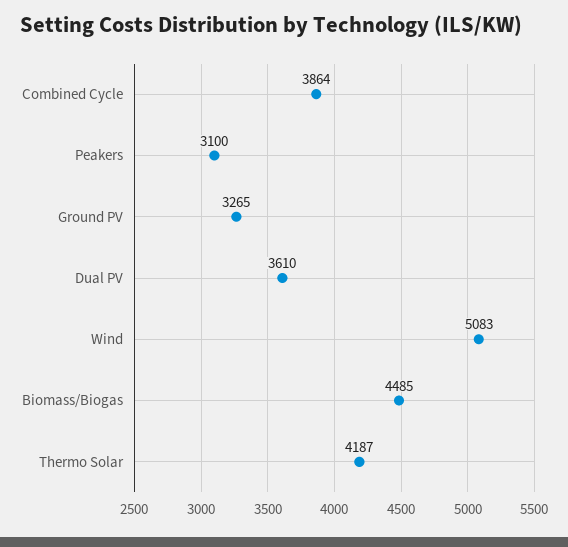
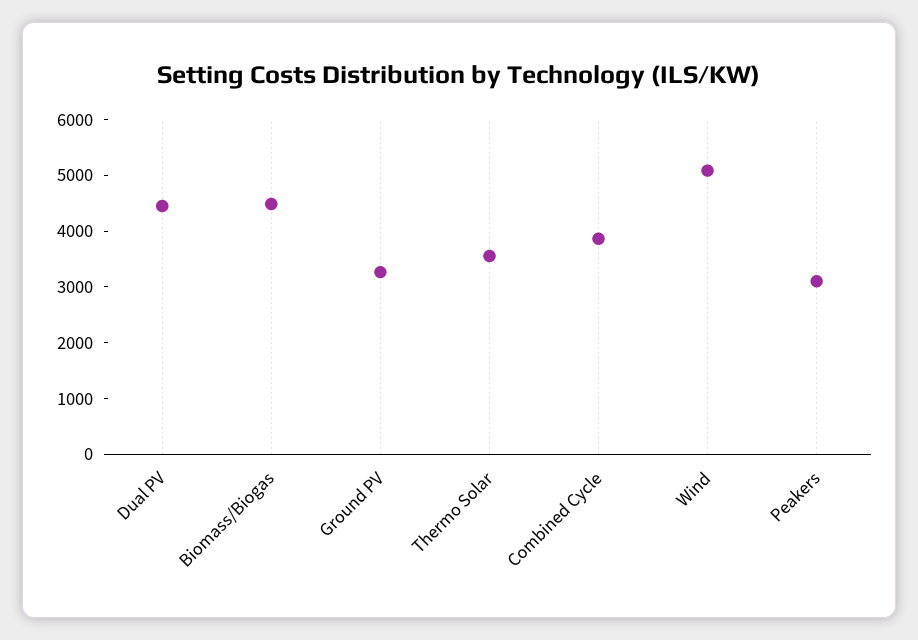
  {
    "Combined Cycle": 3864,
    "Peakers": 3100,
    "Ground PV": 3265,
-   "Dual PV": 3610,
+   "Dual PV": 4400,
    "Wind": 5083,
    "Biomass/Biogas": 4485,
-   "Thermo Solar": 4187
+   "Thermo Solar": 3600
  }

